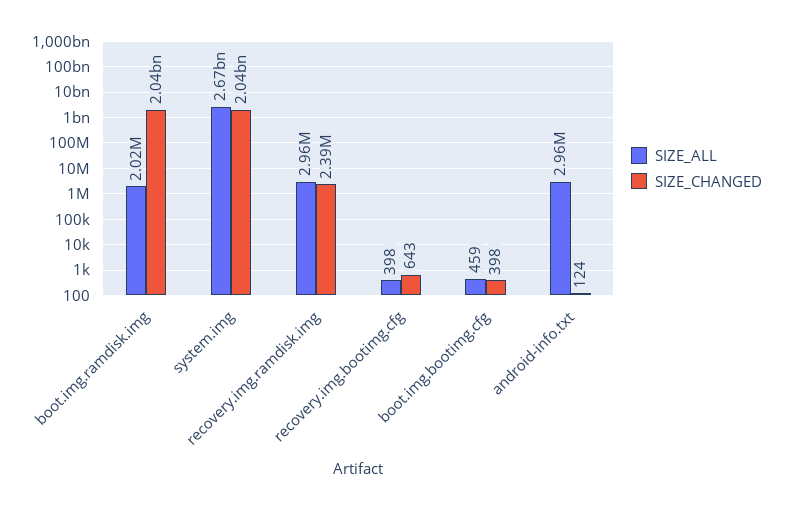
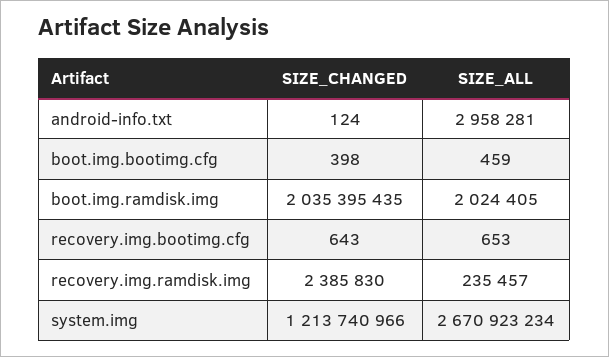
  {
    "SIZE_ALL": {
      "boot.img.ramdisk.img": 2024405,
      "system.img": 2670923234,
-     "recovery.img.ramdisk.img": 2960000,
+     "recovery.img.ramdisk.img": 235457,
-     "recovery.img.bootimg.cfg": 398,
+     "recovery.img.bootimg.cfg": 653,
      "boot.img.bootimg.cfg": 459,
      "android-info.txt": 2958281
    },
    "SIZE_CHANGED": {
      "boot.img.ramdisk.img": 2035395435,
-     "system.img": 2040000000,
+     "system.img": 1213740966,
      "recovery.img.ramdisk.img": 2385830,
      "recovery.img.bootimg.cfg": 643,
      "boot.img.bootimg.cfg": 398,
      "android-info.txt": 124
    }
  }

